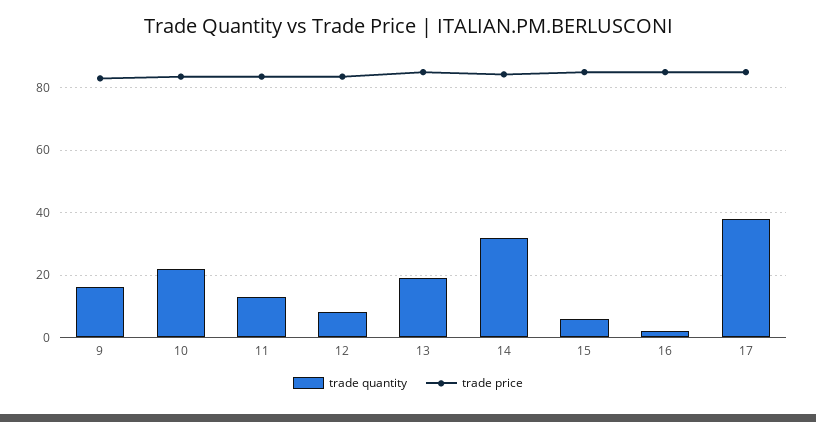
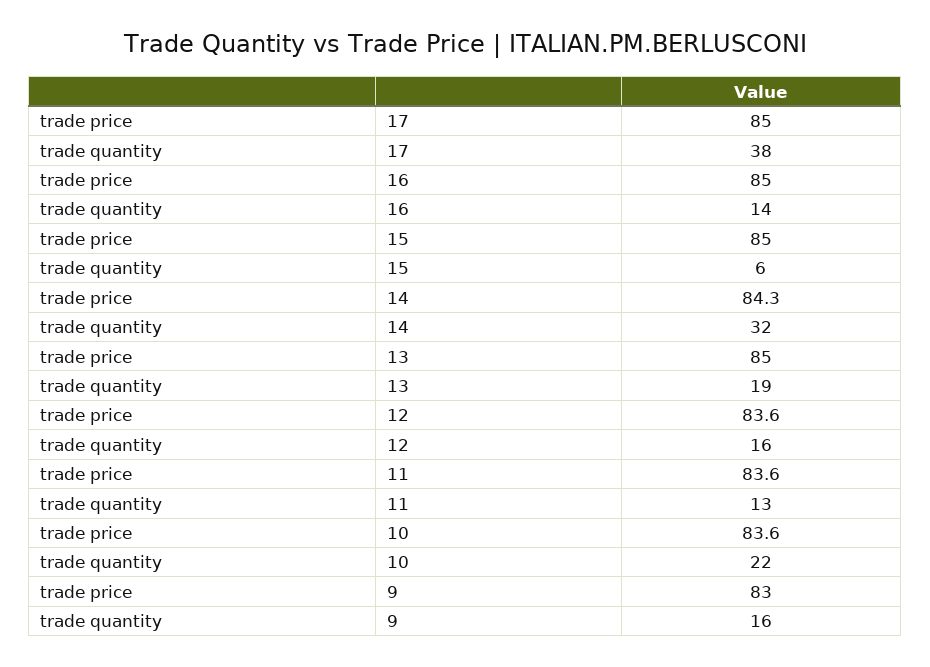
  {
    "trade quantity": {
      "9": 16,
      "10": 22,
      "11": 13,
-     "12": 8,
+     "12": 16,
      "13": 19,
      "14": 32,
      "15": 6,
-     "16": 2,
+     "16": 14,
      "17": 38
    },
    "trade price": {
      "9": 83,
      "10": 83.6,
      "11": 83.6,
      "12": 83.6,
      "13": 85,
      "14": 84.3,
      "15": 85,
      "16": 85,
      "17": 85
    }
  }

